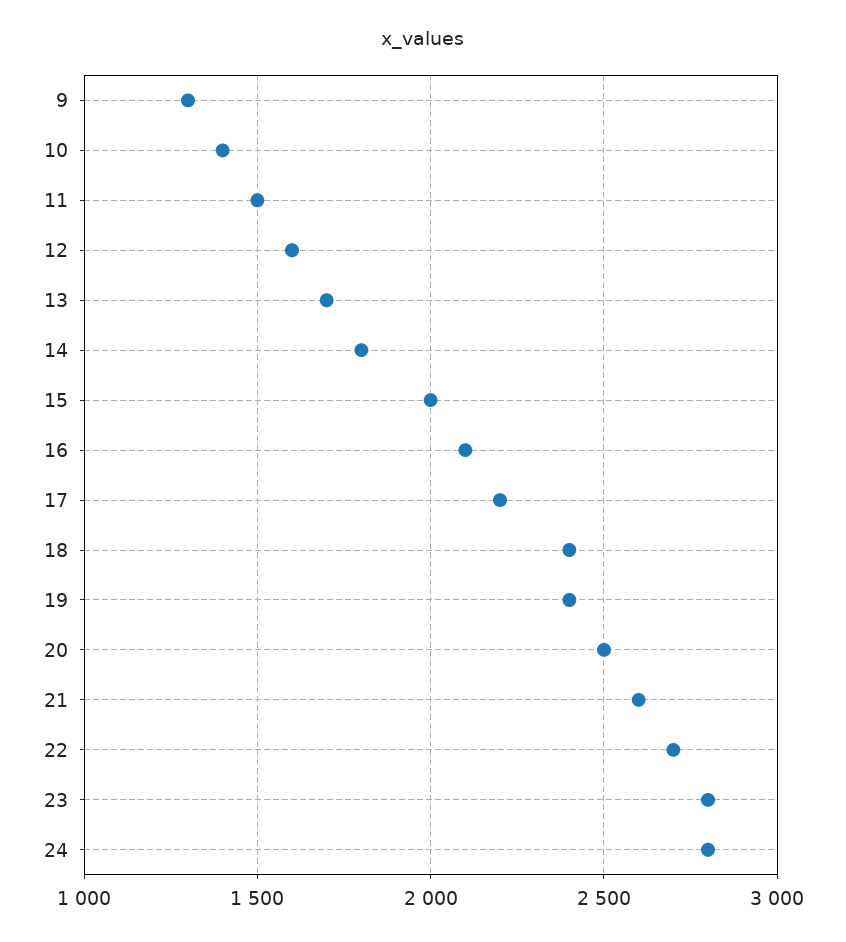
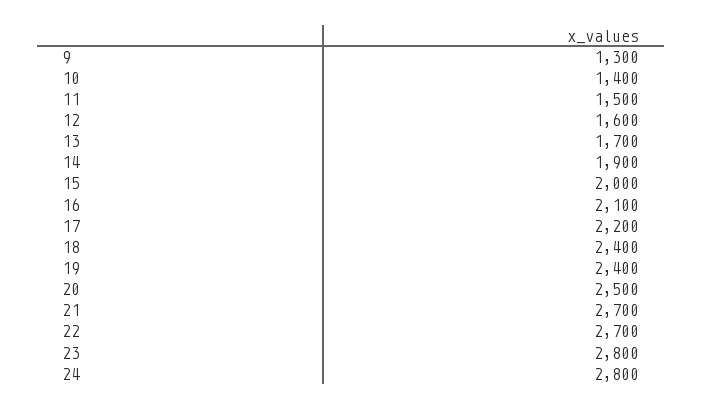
  {
    "9": 1300,
    "10": 1400,
    "11": 1500,
    "12": 1600,
    "13": 1700,
-   "14": 1800,
+   "14": 1900,
    "15": 2000,
    "16": 2100,
    "17": 2200,
    "18": 2400,
    "19": 2400,
    "20": 2500,
-   "21": 2600,
+   "21": 2700,
    "22": 2700,
    "23": 2800,
    "24": 2800
  }

